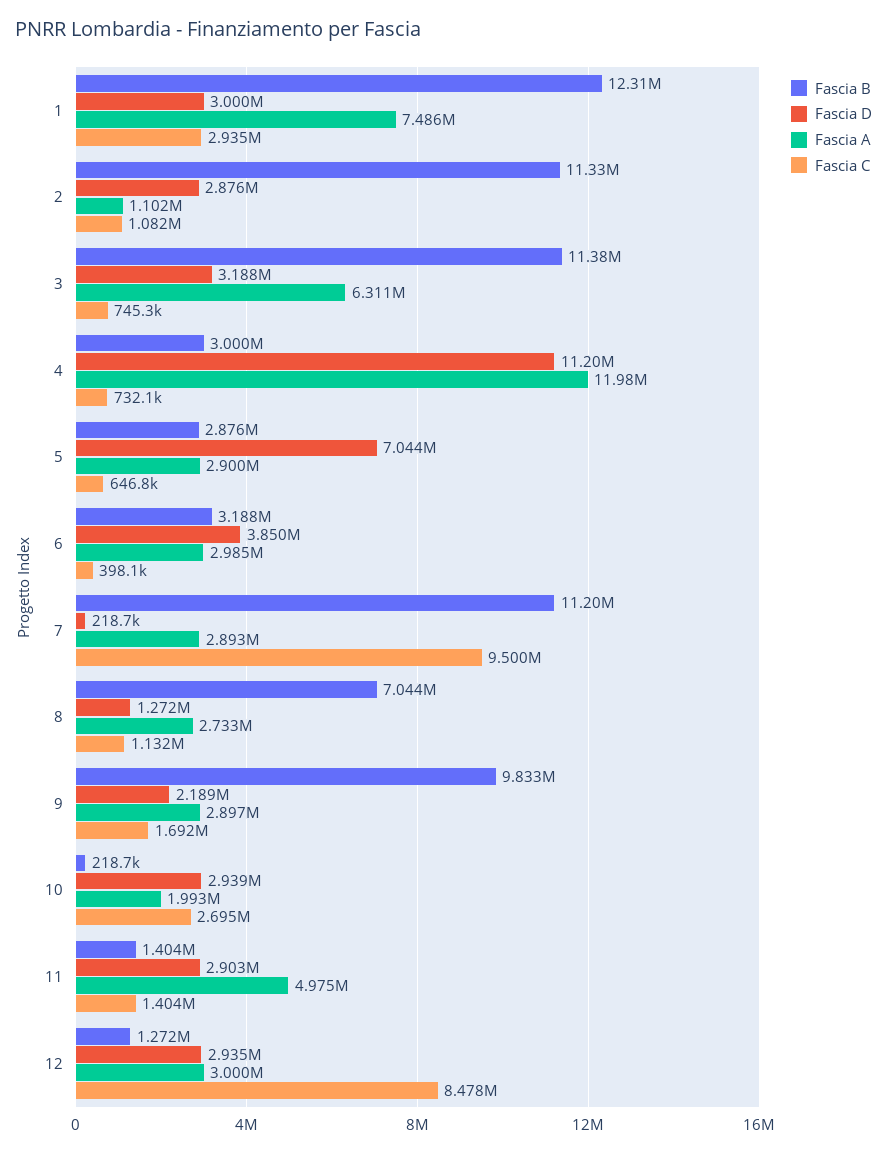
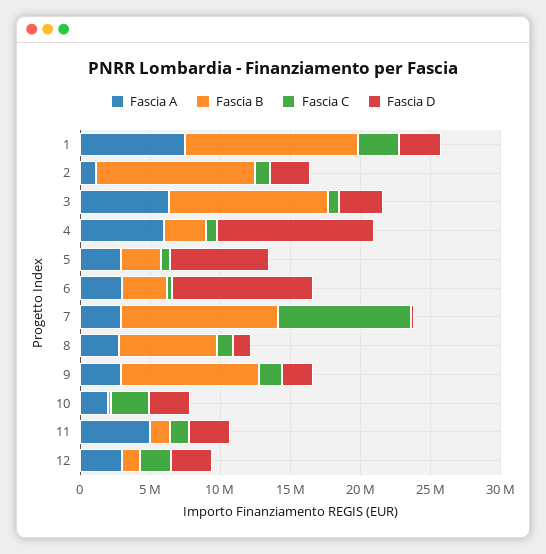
  {
    "Fascia B": {
      "1": 12310000,
      "2": 11330000,
      "3": 11380000,
      "4": 3000000,
      "5": 2876000,
      "6": 3188000,
      "7": 11200000,
      "8": 7044000,
      "9": 9833000,
      "10": 218700,
      "11": 1404000,
      "12": 1272000
    },
    "Fascia D": {
      "1": 3000000,
      "2": 2876000,
      "3": 3188000,
      "4": 11200000,
      "5": 7044000,
-     "6": 3850000,
+     "6": 10000000,
      "7": 218700,
      "8": 1272000,
      "9": 2189000,
      "10": 2939000,
      "11": 2903000,
      "12": 2935000
    },
    "Fascia A": {
      "1": 7486000,
      "2": 1102000,
      "3": 6311000,
-     "4": 11980000,
+     "4": 6000000,
      "5": 2900000,
      "6": 2985000,
      "7": 2893000,
      "8": 2733000,
      "9": 2897000,
      "10": 1993000,
      "11": 4975000,
      "12": 3000000
    },
    "Fascia C": {
      "1": 2935000,
      "2": 1082000,
      "3": 745300,
      "4": 732100,
      "5": 646800,
      "6": 398100,
      "7": 9500000,
      "8": 1132000,
      "9": 1692000,
      "10": 2695000,
      "11": 1404000,
-     "12": 8478000
+     "12": 2000000
    }
  }

